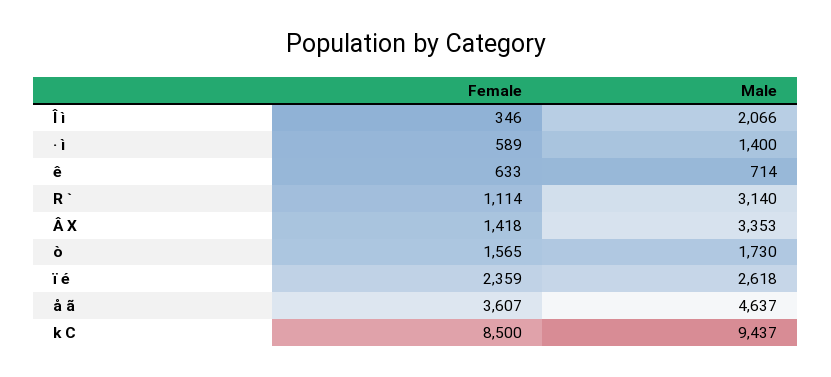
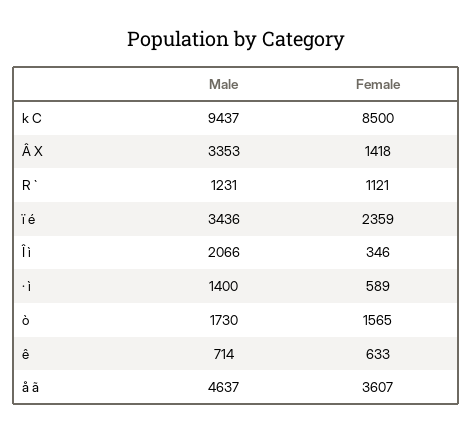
  {
    "Female": {
      "Î ì": 346,
      "· ì": 589,
      "ê": 633,
-     "R `": 1114,
+     "R `": 1121,
      "Â X": 1418,
      "ò": 1565,
      "ï é": 2359,
      "å ã": 3607,
      "k C": 8500
    },
    "Male": {
      "Î ì": 2066,
      "· ì": 1400,
      "ê": 714,
-     "R `": 3140,
+     "R `": 1231,
      "Â X": 3353,
      "ò": 1730,
-     "ï é": 2618,
+     "ï é": 3436,
      "å ã": 4637,
      "k C": 9437
    }
  }

